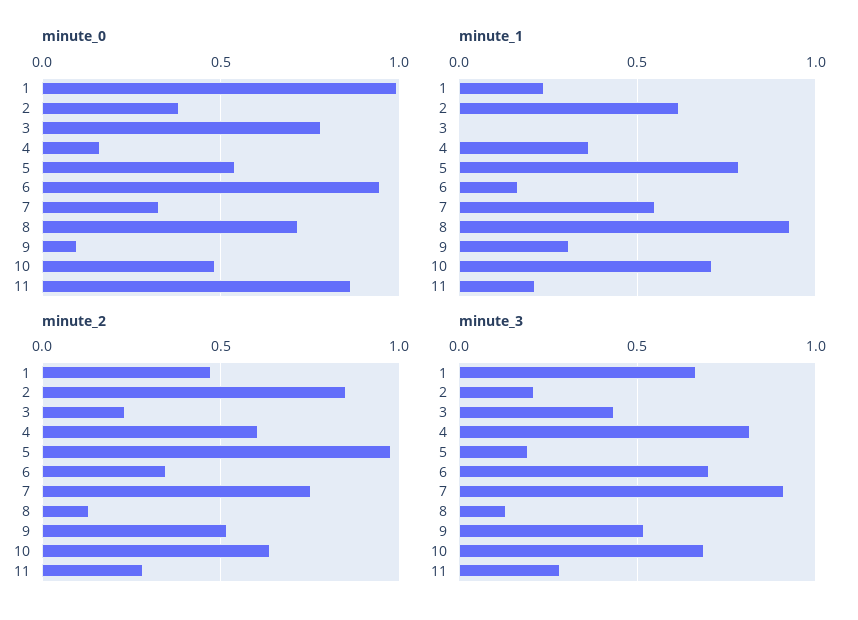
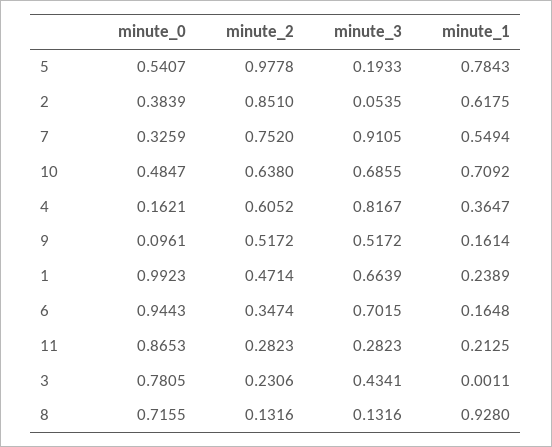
  {
    "minute_0": {
      "1": 0.9923,
      "2": 0.3839,
      "3": 0.7805,
      "4": 0.1621,
      "5": 0.5407,
      "6": 0.9443,
      "7": 0.3259,
      "8": 0.7155,
      "9": 0.0961,
      "10": 0.4847,
      "11": 0.8653
    },
    "minute_1": {
      "1": 0.2389,
      "2": 0.6175,
      "3": 0.0011,
      "4": 0.3647,
      "5": 0.7843,
      "6": 0.1648,
      "7": 0.5494,
      "8": 0.928,
-     "9": 0.3,
+     "9": 0.1614,
      "10": 0.7092,
      "11": 0.2125
    },
    "minute_2": {
      "1": 0.4714,
      "2": 0.851,
      "3": 0.2306,
      "4": 0.6052,
      "5": 0.9778,
      "6": 0.3474,
      "7": 0.752,
      "8": 0.1316,
      "9": 0.5172,
      "10": 0.638,
      "11": 0.2823
    },
    "minute_3": {
      "1": 0.6639,
-     "2": 0.2,
+     "2": 0.0535,
      "3": 0.4341,
      "4": 0.8167,
      "5": 0.1933,
      "6": 0.7015,
      "7": 0.9105,
      "8": 0.1316,
      "9": 0.5172,
      "10": 0.6855,
      "11": 0.2823
    }
  }

